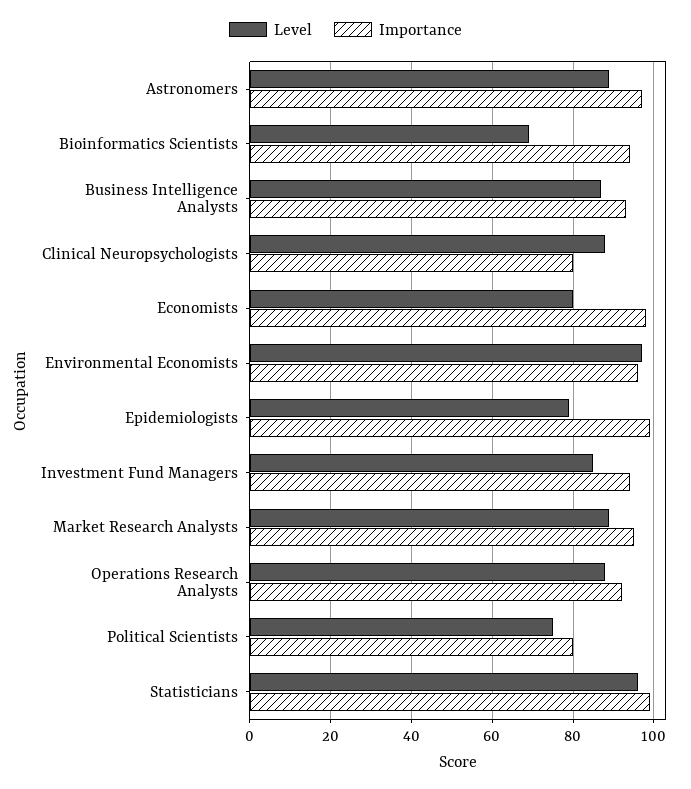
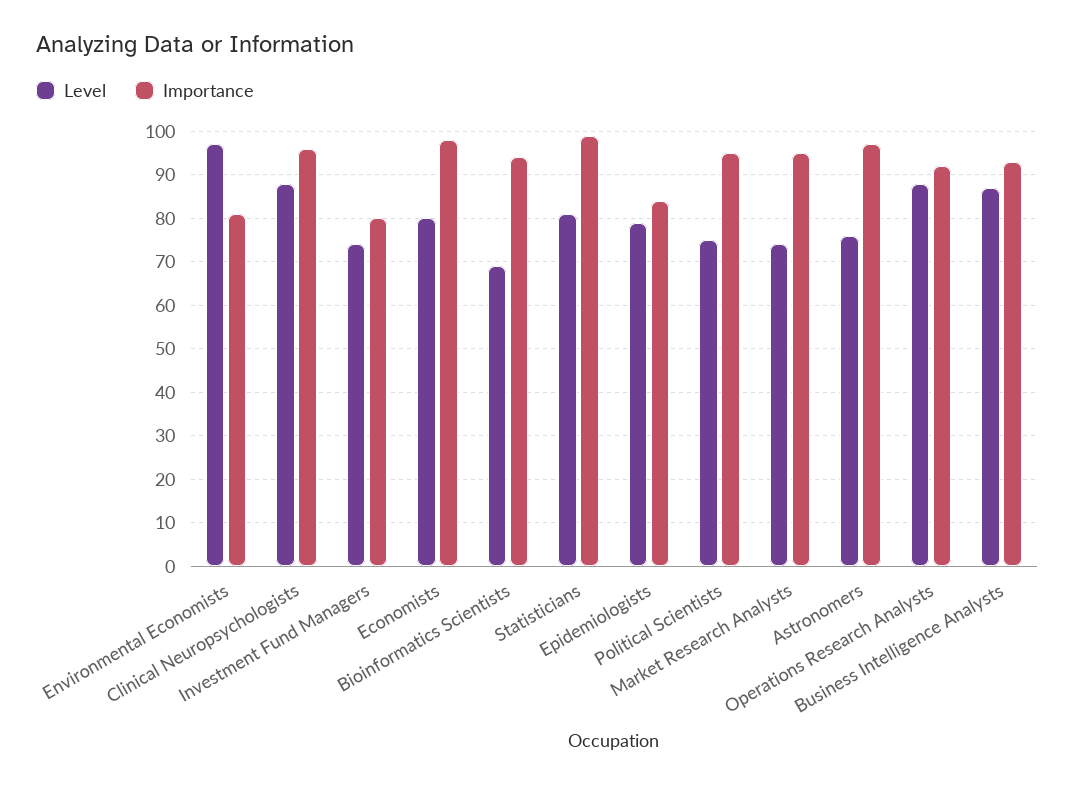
  {
    "Level": {
-     "Astronomers": 90,
+     "Astronomers": 75,
      "Bioinformatics Scientists": 70,
      "Business Intelligence Analysts": 85,
      "Clinical Neuropsychologists": 90,
      "Economists": 80,
      "Environmental Economists": 95,
      "Epidemiologists": 80,
-     "Investment Fund Managers": 85,
+     "Investment Fund Managers": 75,
-     "Market Research Analysts": 90,
+     "Market Research Analysts": 75,
      "Operations Research Analysts": 90,
      "Political Scientists": 75,
-     "Statisticians": 95
+     "Statisticians": 80
    },
    "Importance": {
      "Astronomers": 95,
      "Bioinformatics Scientists": 95,
      "Business Intelligence Analysts": 95,
-     "Clinical Neuropsychologists": 80,
+     "Clinical Neuropsychologists": 95,
      "Economists": 100,
-     "Environmental Economists": 95,
+     "Environmental Economists": 80,
-     "Epidemiologists": 100,
+     "Epidemiologists": 85,
-     "Investment Fund Managers": 95,
+     "Investment Fund Managers": 80,
      "Market Research Analysts": 95,
      "Operations Research Analysts": 90,
-     "Political Scientists": 80,
+     "Political Scientists": 95,
      "Statisticians": 100
    }
  }

